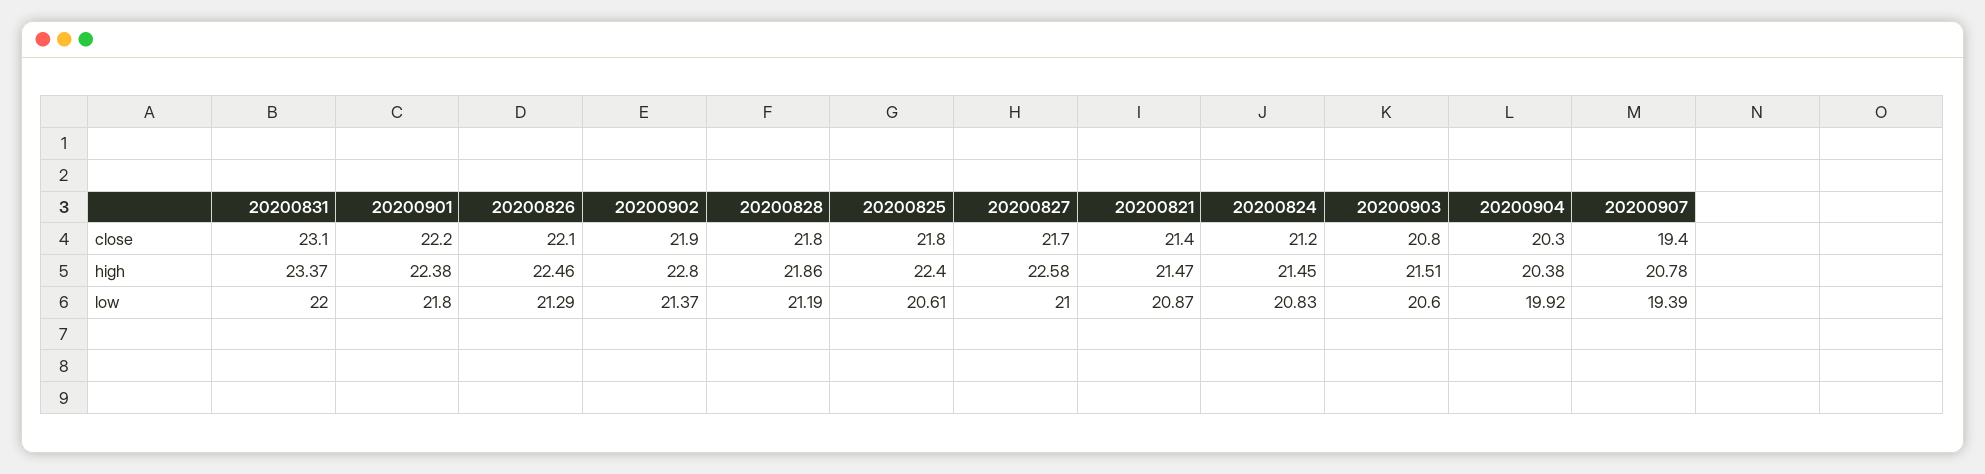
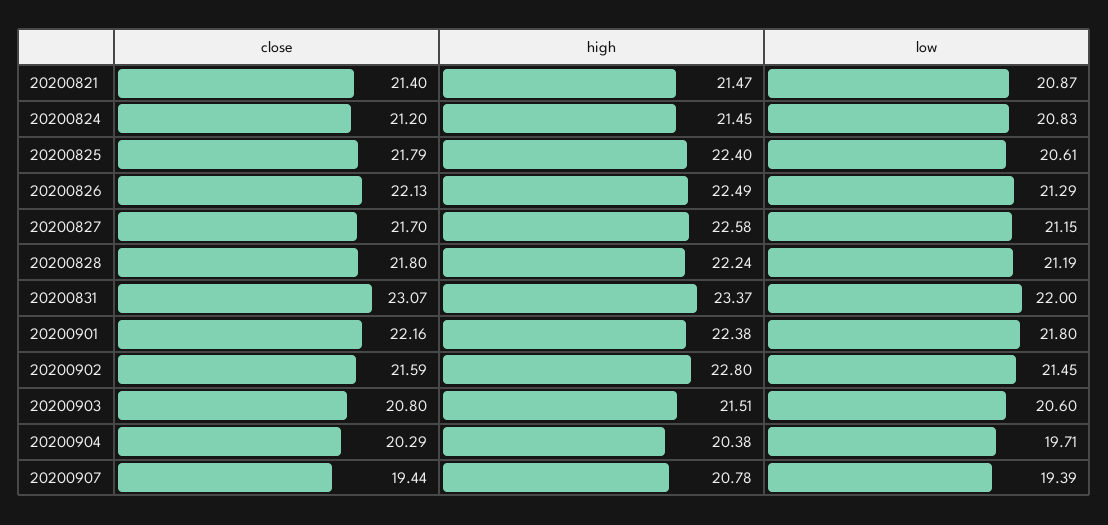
  {
    "20200831": {
      "close": 23.07,
      "high": 23.37,
      "low": 22
    },
    "20200901": {
      "close": 22.16,
      "high": 22.38,
      "low": 21.8
    },
    "20200826": {
      "close": 22.13,
-     "high": 22.46,
+     "high": 22.49,
      "low": 21.29
    },
    "20200902": {
-     "close": 21.9,
+     "close": 21.59,
      "high": 22.8,
-     "low": 21.37
+     "low": 21.45
    },
    "20200828": {
      "close": 21.8,
-     "high": 21.86,
+     "high": 22.24,
      "low": 21.19
    },
    "20200825": {
      "close": 21.79,
      "high": 22.4,
      "low": 20.61
    },
    "20200827": {
      "close": 21.7,
      "high": 22.58,
-     "low": 21
+     "low": 21.15
    },
    "20200821": {
      "close": 21.4,
      "high": 21.47,
      "low": 20.87
    },
    "20200824": {
      "close": 21.2,
      "high": 21.45,
      "low": 20.83
    },
    "20200903": {
      "close": 20.8,
      "high": 21.51,
      "low": 20.6
    },
    "20200904": {
      "close": 20.29,
      "high": 20.38,
-     "low": 19.92
+     "low": 19.71
    },
    "20200907": {
      "close": 19.44,
      "high": 20.78,
      "low": 19.39
    }
  }

